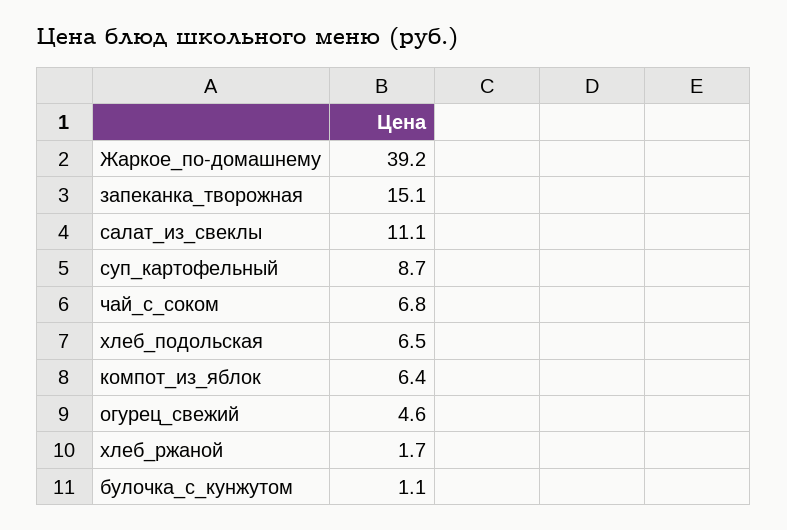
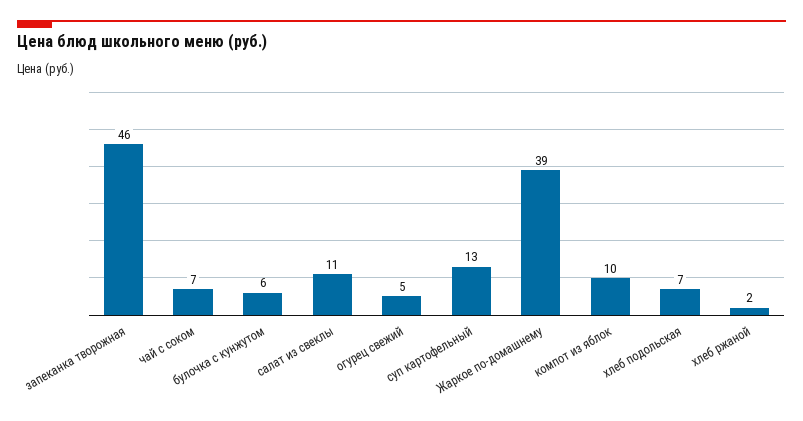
  {
    "Жаркое_по-домашнему": 39.2,
-   "запеканка_творожная": 15.1,
+   "запеканка_творожная": 46,
    "салат_из_свеклы": 11.1,
-   "суп_картофельный": 8.7,
+   "суп_картофельный": 13,
    "чай_с_соком": 6.8,
    "хлеб_подольская": 6.5,
-   "компот_из_яблок": 6.4,
+   "компот_из_яблок": 10,
    "огурец_свежий": 4.6,
    "хлеб_ржаной": 1.7,
-   "булочка_с_кунжутом": 1.1
+   "булочка_с_кунжутом": 6
  }

